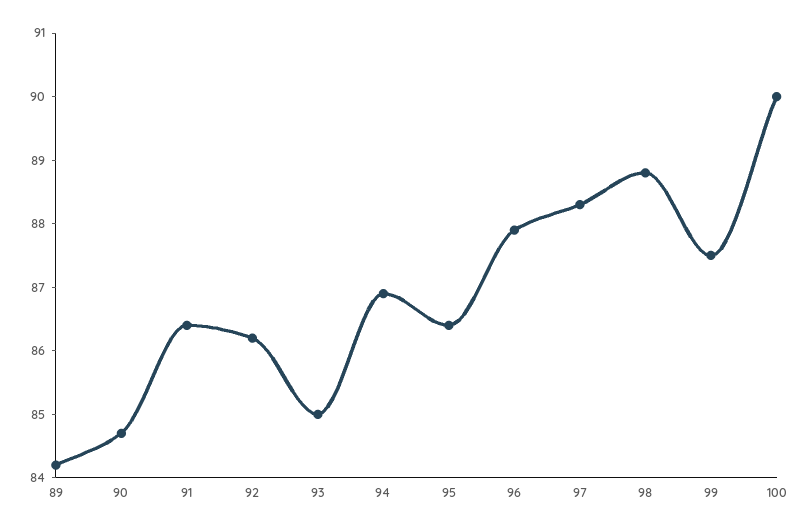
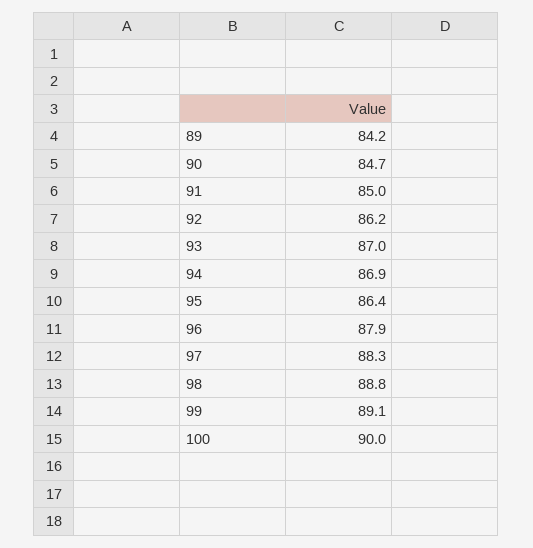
  {
    "89": 84.2,
    "90": 84.7,
-   "91": 86.5,
+   "91": 85,
    "92": 86.2,
-   "93": 85,
+   "93": 87,
    "94": 86.9,
    "95": 86.4,
    "96": 87.9,
    "97": 88.3,
    "98": 88.8,
-   "99": 87.5,
+   "99": 89.1,
    "100": 90
  }

